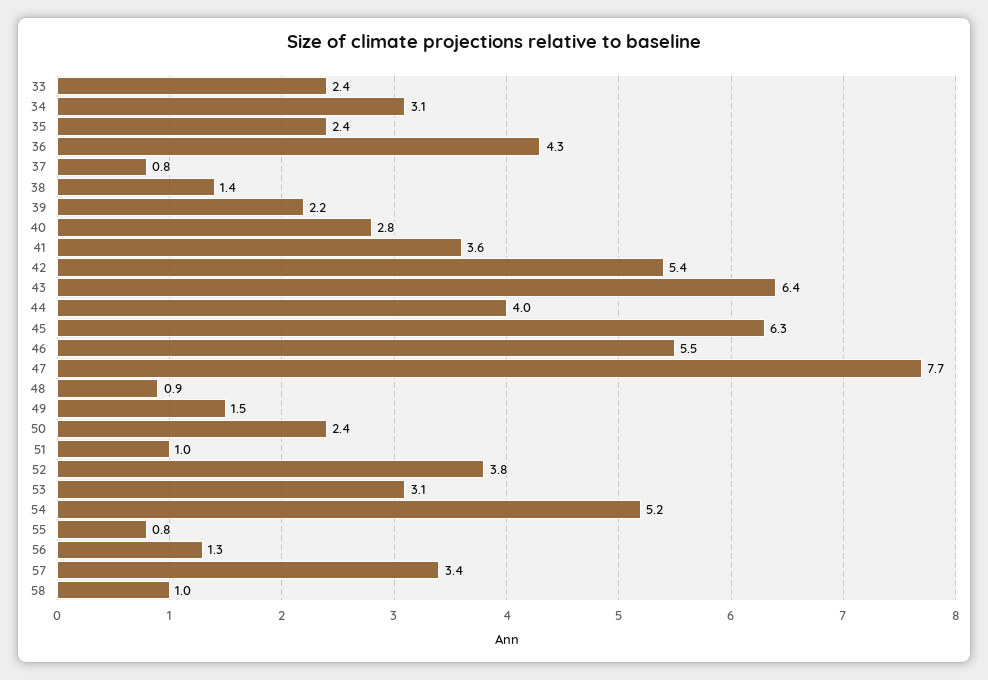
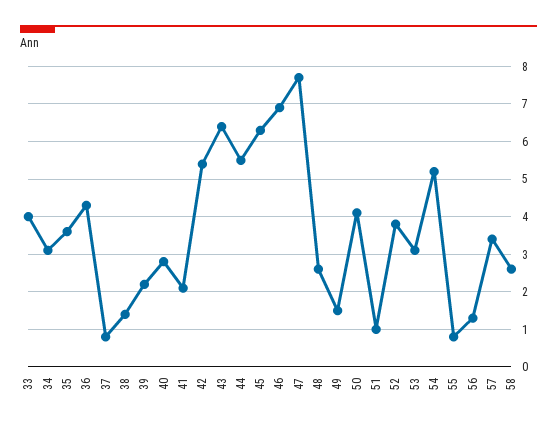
  {
-   "33": 2.4,
+   "33": 4,
    "34": 3.1,
-   "35": 2.4,
+   "35": 3.5,
    "36": 4.3,
    "37": 0.8,
    "38": 1.4,
    "39": 2.2,
    "40": 2.8,
-   "41": 3.6,
+   "41": 2,
    "42": 5.4,
    "43": 6.4,
-   "44": 4,
+   "44": 5.5,
    "45": 6.3,
-   "46": 5.5,
+   "46": 7,
    "47": 7.7,
-   "48": 0.9,
+   "48": 2.5,
    "49": 1.5,
-   "50": 2.4,
+   "50": 4,
    "51": 1,
    "52": 3.8,
    "53": 3.1,
    "54": 5.2,
    "55": 0.8,
    "56": 1.3,
    "57": 3.4,
-   "58": 1
+   "58": 2.5
  }

